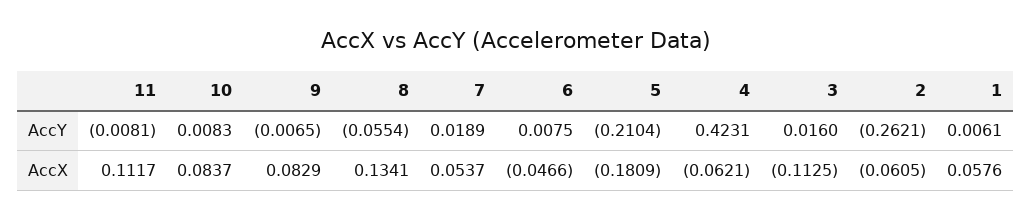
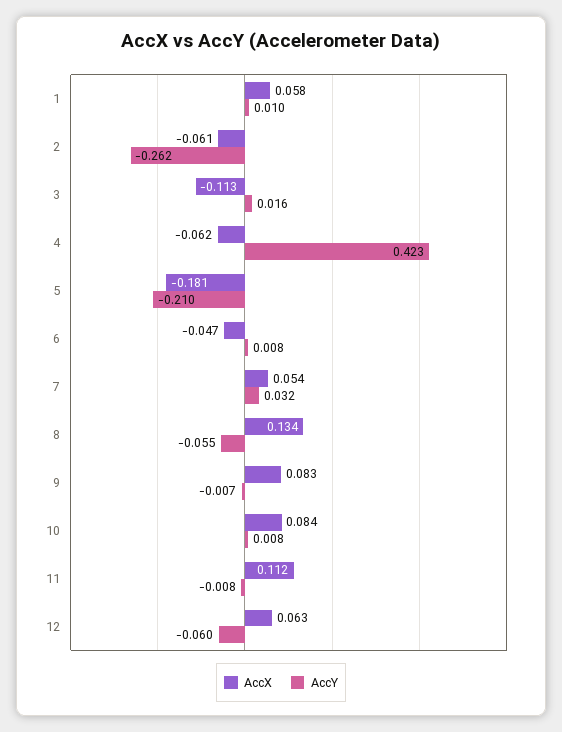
  {
    "AccY": {
      "11": -0.0081,
      "10": 0.0083,
      "9": -0.0065,
      "8": -0.0554,
-     "7": 0.0189,
+     "7": 0.032,
      "6": 0.0075,
      "5": -0.2104,
      "4": 0.4231,
      "3": 0.016,
      "2": -0.2621,
-     "1": 0.0061
+     "1": 0.01,
+     "12": -0.06
    },
    "AccX": {
      "11": 0.1117,
      "10": 0.0837,
      "9": 0.0829,
      "8": 0.1341,
      "7": 0.0537,
      "6": -0.0466,
      "5": -0.1809,
      "4": -0.0621,
      "3": -0.1125,
      "2": -0.0605,
-     "1": 0.0576
+     "1": 0.0576,
+     "12": 0.063
    }
  }

